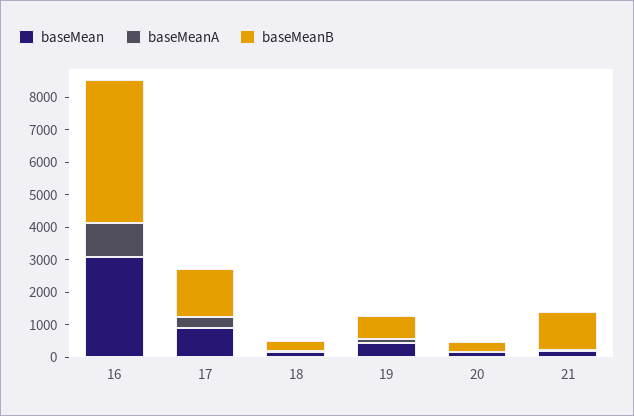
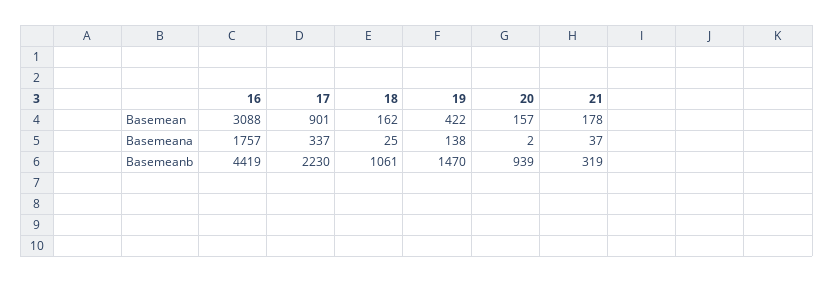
  {
    "baseMean": {
      "16": 3088,
      "17": 901,
      "18": 162,
      "19": 422,
      "20": 157,
      "21": 178
    },
    "baseMeanA": {
-     "16": 1000,
+     "16": 1757,
      "17": 337,
      "18": 25,
      "19": 138,
      "20": 2,
      "21": 37
    },
    "baseMeanB": {
      "16": 4419,
-     "17": 1500,
+     "17": 2230,
-     "18": 250,
+     "18": 1061,
-     "19": 750,
+     "19": 1470,
-     "20": 250,
+     "20": 939,
-     "21": 1250
+     "21": 319
    }
  }

